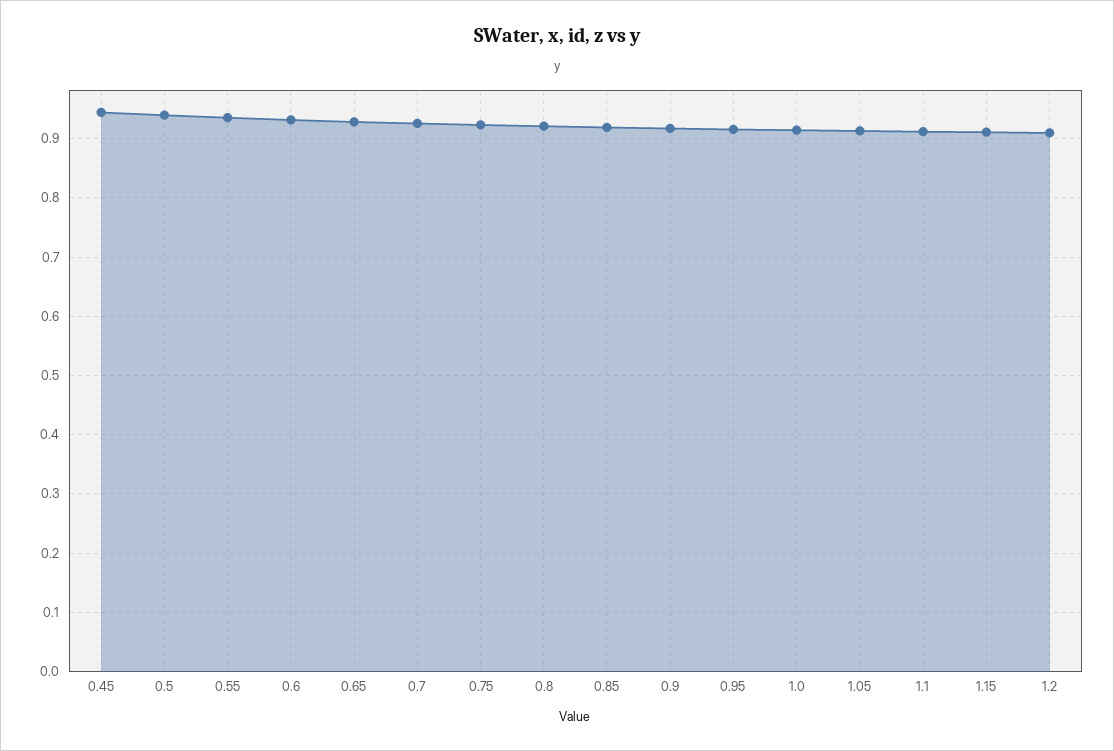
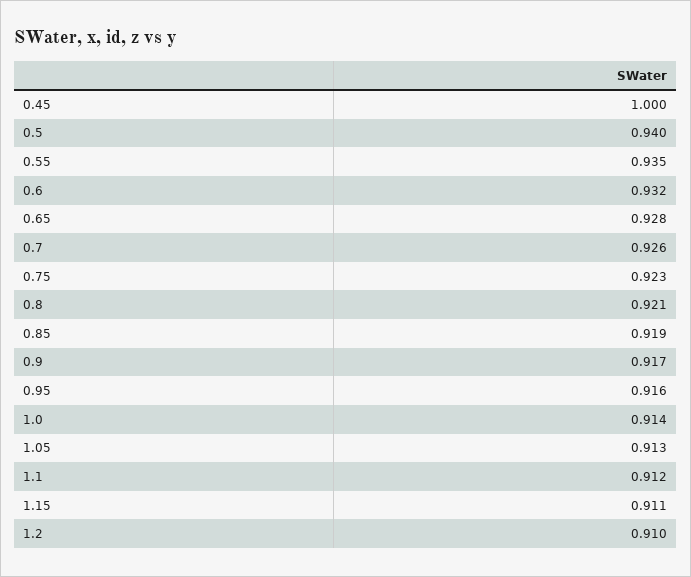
  {
-   "0.45": 0.94,
+   "0.45": 1,
    "0.5": 0.94,
    "0.55": 0.935,
    "0.6": 0.932,
    "0.65": 0.928,
    "0.7": 0.926,
    "0.75": 0.923,
    "0.8": 0.921,
    "0.85": 0.919,
    "0.9": 0.917,
    "0.95": 0.916,
    "1.0": 0.914,
    "1.05": 0.913,
    "1.1": 0.912,
    "1.15": 0.911,
    "1.2": 0.91
  }

